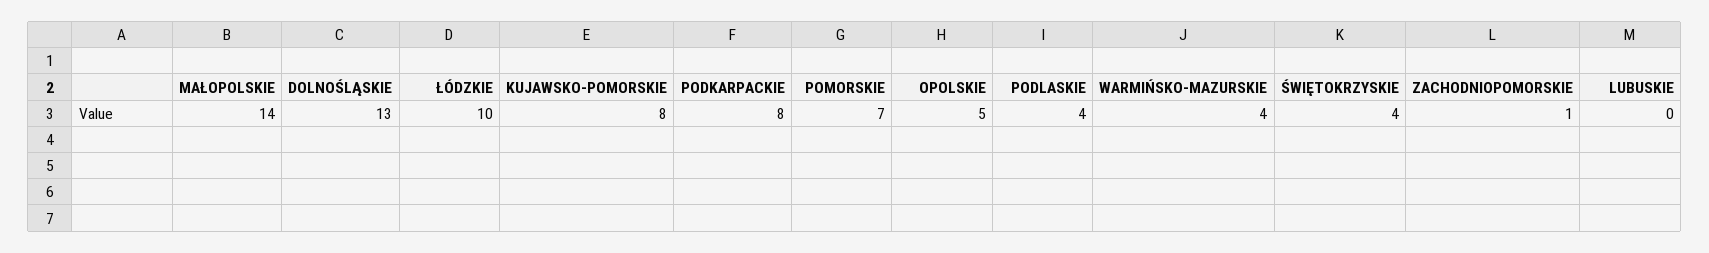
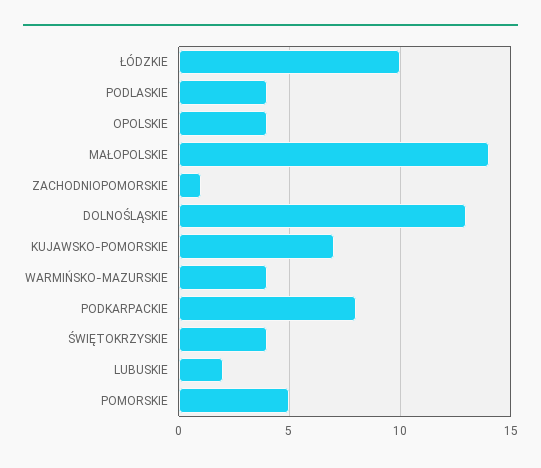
  {
    "MAŁOPOLSKIE": 14,
    "DOLNOŚLĄSKIE": 13,
    "ŁÓDZKIE": 10,
-   "KUJAWSKO-POMORSKIE": 8,
+   "KUJAWSKO-POMORSKIE": 7,
    "PODKARPACKIE": 8,
-   "POMORSKIE": 7,
+   "POMORSKIE": 5,
-   "OPOLSKIE": 5,
+   "OPOLSKIE": 4,
    "PODLASKIE": 4,
    "WARMIŃSKO-MAZURSKIE": 4,
    "ŚWIĘTOKRZYSKIE": 4,
    "ZACHODNIOPOMORSKIE": 1,
-   "LUBUSKIE": 0
+   "LUBUSKIE": 2
  }

